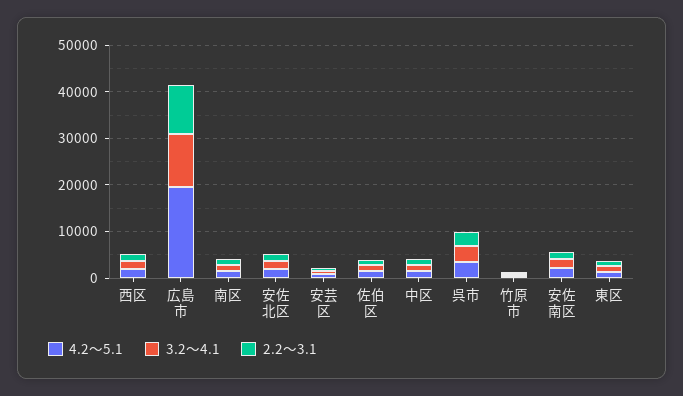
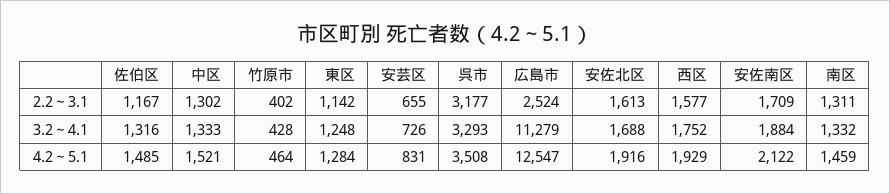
  {
    "4.2～5.1": {
      "西区": 1929,
-     "広島市": 20000,
+     "広島市": 12547,
      "南区": 1459,
      "安佐北区": 1916,
      "安芸区": 831,
      "佐伯区": 1485,
      "中区": 1521,
      "呉市": 3508,
      "竹原市": 464,
      "安佐南区": 2122,
      "東区": 1284
    },
    "3.2～4.1": {
      "西区": 1752,
      "広島市": 11279,
      "南区": 1332,
      "安佐北区": 1688,
      "安芸区": 726,
      "佐伯区": 1316,
      "中区": 1333,
      "呉市": 3293,
      "竹原市": 428,
      "安佐南区": 1884,
      "東区": 1248
    },
    "2.2～3.1": {
      "西区": 1577,
-     "広島市": 10000,
+     "広島市": 2524,
      "南区": 1311,
      "安佐北区": 1613,
      "安芸区": 655,
      "佐伯区": 1167,
      "中区": 1302,
      "呉市": 3177,
      "竹原市": 402,
      "安佐南区": 1709,
      "東区": 1142
    }
  }

